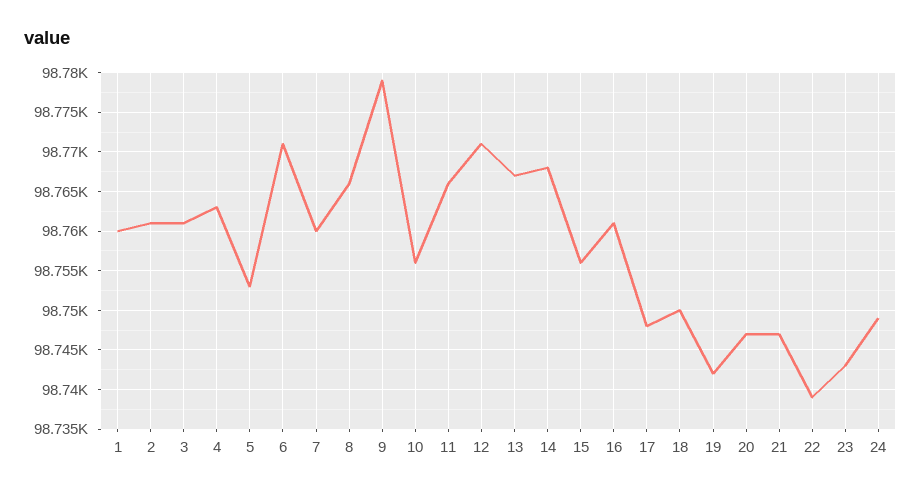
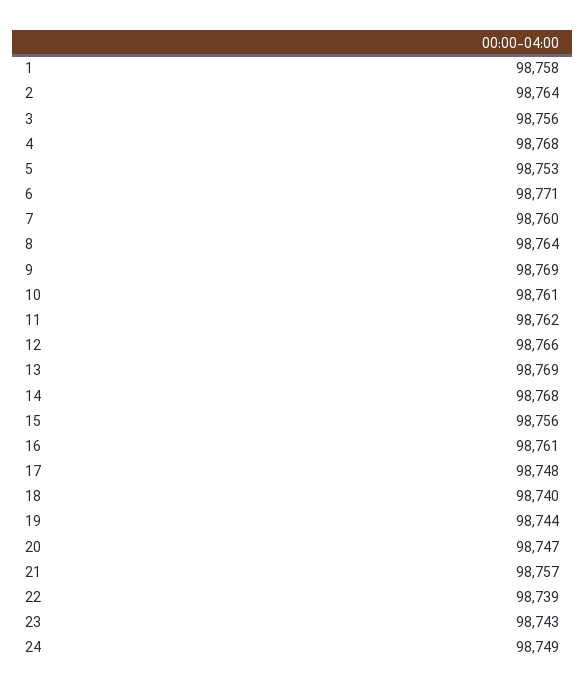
  {
-   "1": 98760,
+   "1": 98758,
-   "2": 98761,
+   "2": 98764,
-   "3": 98761,
+   "3": 98756,
-   "4": 98763,
+   "4": 98768,
    "5": 98753,
    "6": 98771,
    "7": 98760,
-   "8": 98766,
+   "8": 98764,
-   "9": 98779,
+   "9": 98769,
-   "10": 98756,
+   "10": 98761,
-   "11": 98766,
+   "11": 98762,
-   "12": 98771,
+   "12": 98766,
-   "13": 98767,
+   "13": 98769,
    "14": 98768,
    "15": 98756,
    "16": 98761,
    "17": 98748,
-   "18": 98750,
+   "18": 98740,
-   "19": 98742,
+   "19": 98744,
    "20": 98747,
-   "21": 98747,
+   "21": 98757,
    "22": 98739,
    "23": 98743,
    "24": 98749
  }

